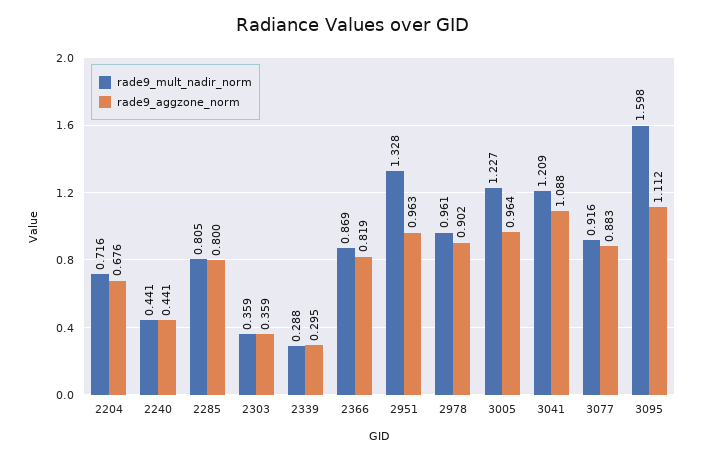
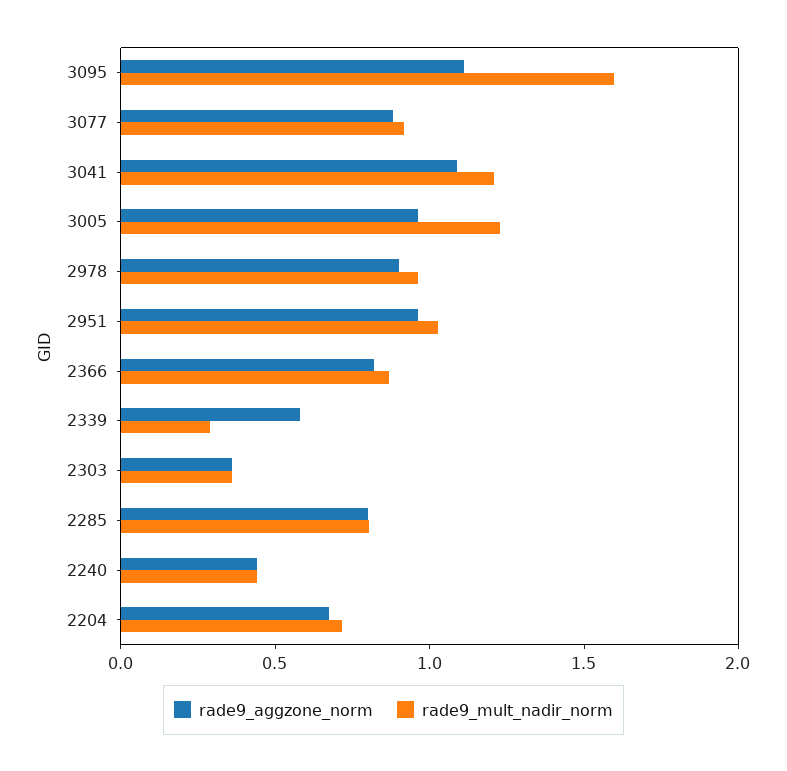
  {
    "rade9_mult_nadir_norm": {
      "2204": 0.716,
      "2240": 0.441,
      "2285": 0.805,
      "2303": 0.359,
      "2339": 0.288,
      "2366": 0.869,
-     "2951": 1.328,
+     "2951": 1,
      "2978": 0.961,
      "3005": 1.227,
      "3041": 1.209,
      "3077": 0.916,
      "3095": 1.598
    },
    "rade9_aggzone_norm": {
      "2204": 0.676,
      "2240": 0.441,
      "2285": 0.8,
      "2303": 0.359,
-     "2339": 0.295,
+     "2339": 0.6,
      "2366": 0.819,
      "2951": 0.963,
      "2978": 0.902,
      "3005": 0.964,
      "3041": 1.088,
      "3077": 0.883,
      "3095": 1.112
    }
  }

